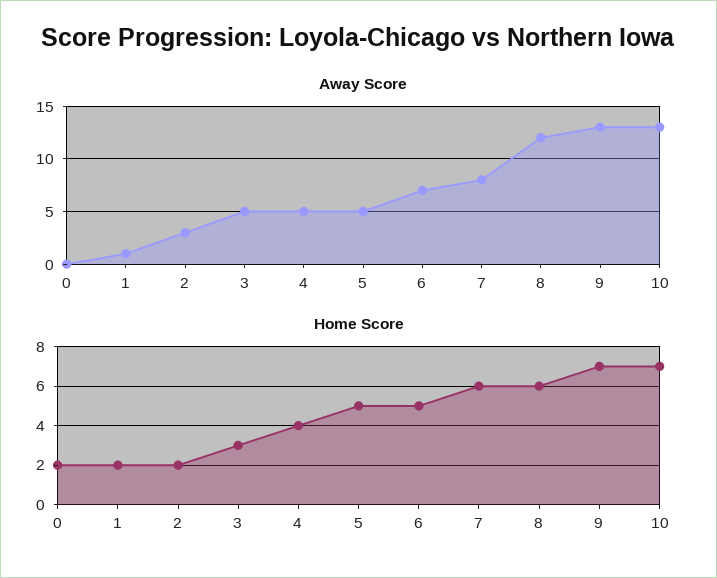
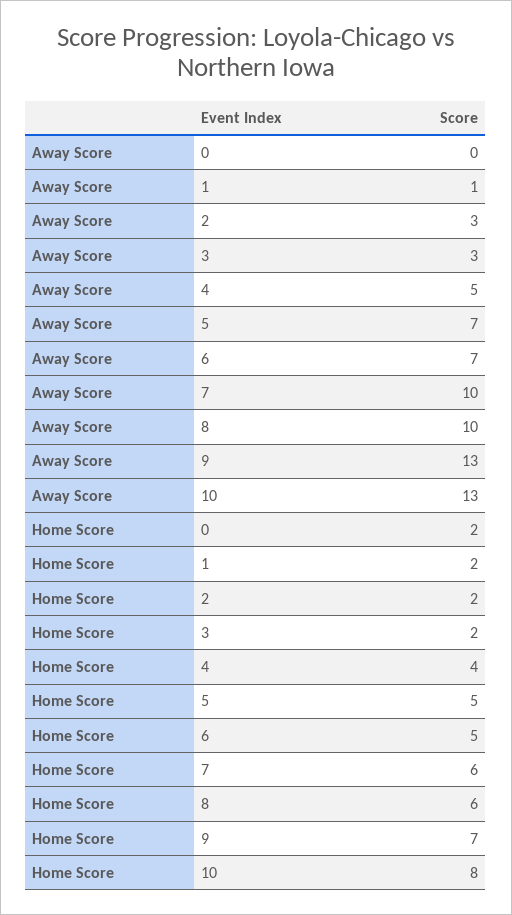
  {
    "Away Score": {
      "0": 0,
      "1": 1,
      "2": 3,
-     "3": 5,
+     "3": 3,
      "4": 5,
-     "5": 5,
+     "5": 7,
      "6": 7,
-     "7": 8,
+     "7": 10,
-     "8": 12,
+     "8": 10,
      "9": 13,
      "10": 13
    },
    "Home Score": {
      "0": 2,
      "1": 2,
      "2": 2,
-     "3": 3,
+     "3": 2,
      "4": 4,
      "5": 5,
      "6": 5,
      "7": 6,
      "8": 6,
      "9": 7,
-     "10": 7
+     "10": 8
    }
  }

